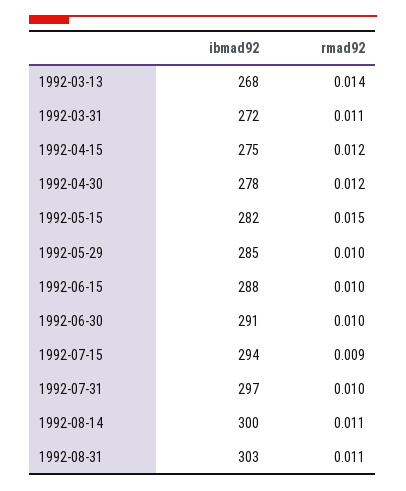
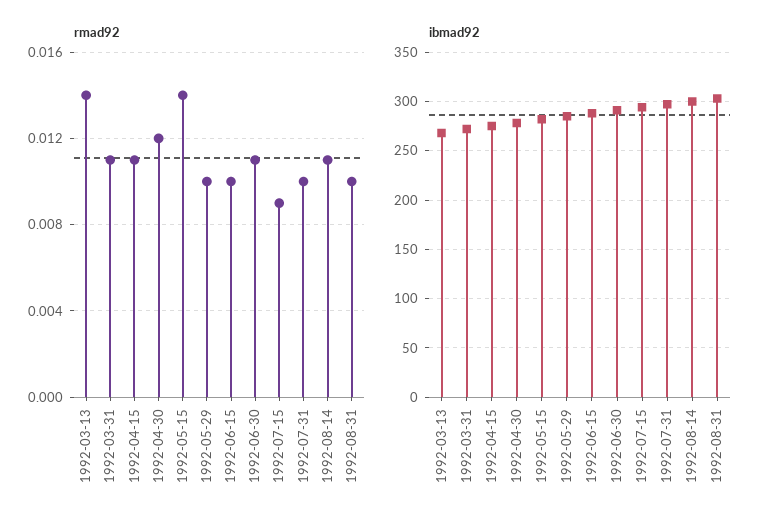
  {
    "ibmad92": {
      "1992-03-13": 268,
      "1992-03-31": 272,
      "1992-04-15": 275,
      "1992-04-30": 278,
      "1992-05-15": 282,
      "1992-05-29": 285,
      "1992-06-15": 288,
      "1992-06-30": 291,
      "1992-07-15": 294,
      "1992-07-31": 297,
      "1992-08-14": 300,
      "1992-08-31": 303
    },
    "rmad92": {
      "1992-03-13": 0.014,
      "1992-03-31": 0.011,
-     "1992-04-15": 0.012,
+     "1992-04-15": 0.011,
      "1992-04-30": 0.012,
-     "1992-05-15": 0.015,
+     "1992-05-15": 0.014,
      "1992-05-29": 0.01,
      "1992-06-15": 0.01,
-     "1992-06-30": 0.01,
+     "1992-06-30": 0.011,
      "1992-07-15": 0.009,
      "1992-07-31": 0.01,
      "1992-08-14": 0.011,
-     "1992-08-31": 0.011
+     "1992-08-31": 0.01
    }
  }

